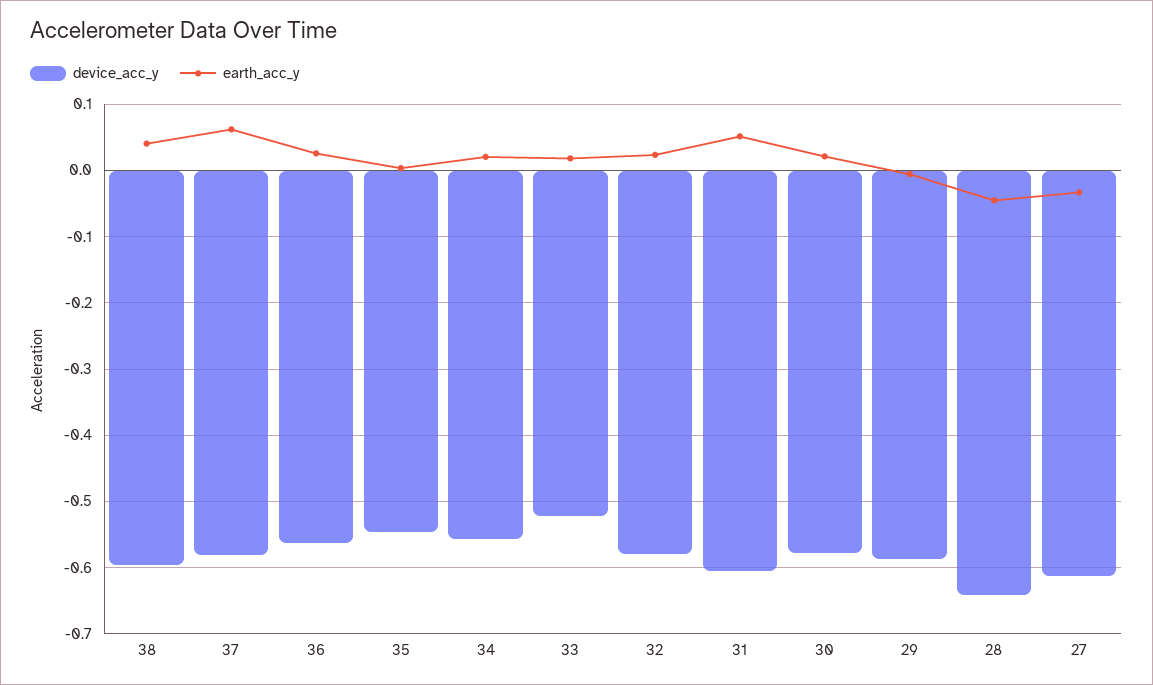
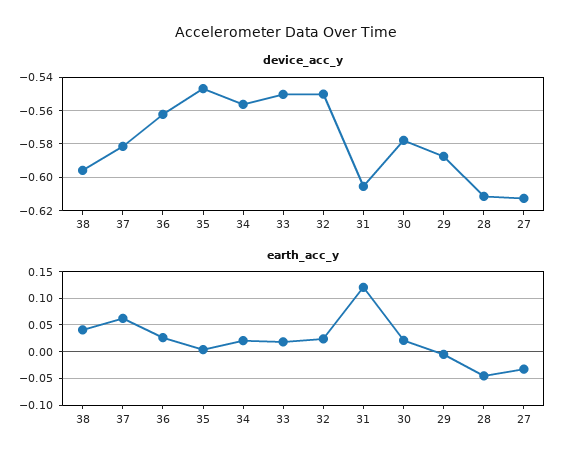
  {
    "device_acc_y": {
      "38": -0.595,
      "37": -0.58,
      "36": -0.56,
      "35": -0.545,
      "34": -0.555,
-     "33": -0.52,
+     "33": -0.55,
-     "32": -0.58,
+     "32": -0.55,
      "31": -0.605,
      "30": -0.58,
      "29": -0.585,
-     "28": -0.64,
+     "28": -0.61,
      "27": -0.615
    },
    "earth_acc_y": {
      "38": 0.04,
      "37": 0.06,
      "36": 0.03,
      "35": 0,
      "34": 0.02,
      "33": 0.02,
      "32": 0.02,
-     "31": 0.05,
+     "31": 0.125,
      "30": 0.02,
      "29": -0.01,
      "28": -0.05,
      "27": -0.03
    }
  }

